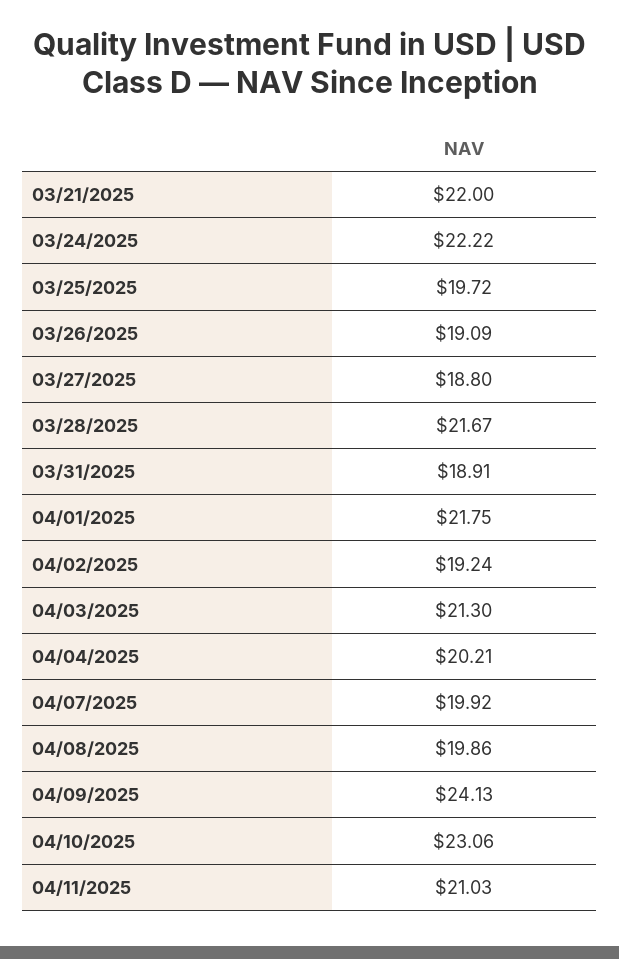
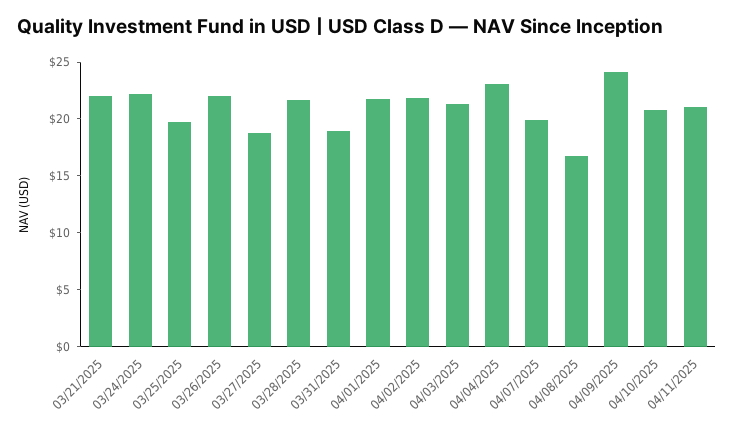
  {
    "03/21/2025": 22,
    "03/24/2025": 22.22,
    "03/25/2025": 19.72,
-   "03/26/2025": 19.09,
+   "03/26/2025": 22,
    "03/27/2025": 18.8,
    "03/28/2025": 21.67,
    "03/31/2025": 18.91,
    "04/01/2025": 21.75,
-   "04/02/2025": 19.24,
+   "04/02/2025": 22,
    "04/03/2025": 21.3,
-   "04/04/2025": 20.21,
+   "04/04/2025": 23,
    "04/07/2025": 19.92,
-   "04/08/2025": 19.86,
+   "04/08/2025": 17,
    "04/09/2025": 24.13,
-   "04/10/2025": 23.06,
+   "04/10/2025": 21,
    "04/11/2025": 21.03
  }

